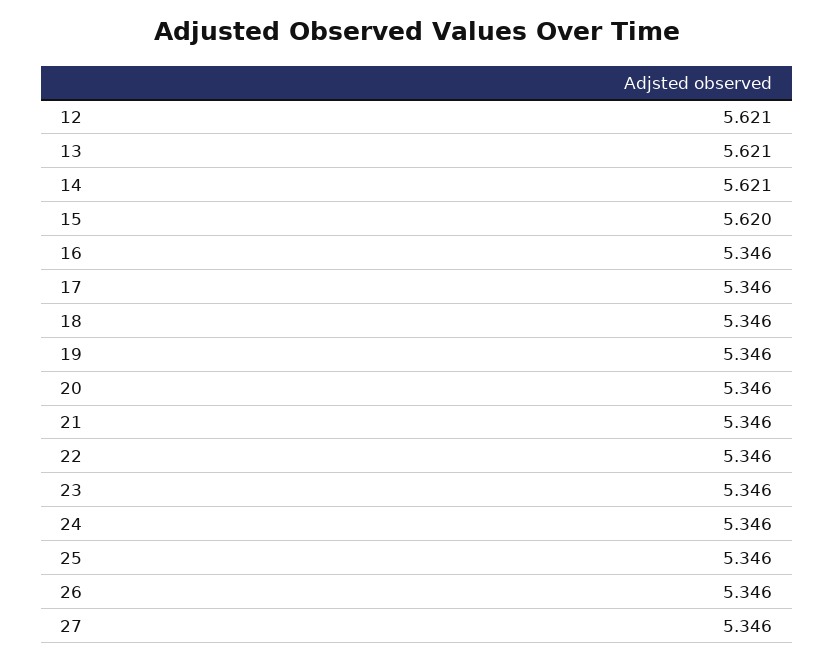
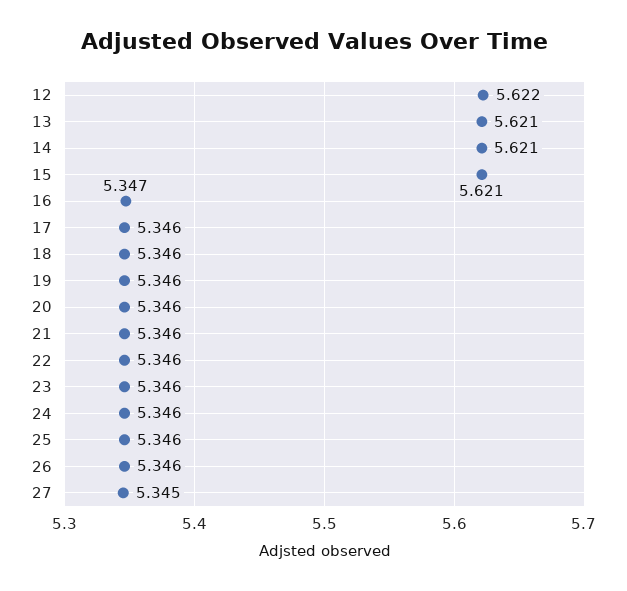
  {
-   "12": 5.621,
+   "12": 5.622,
    "13": 5.621,
    "14": 5.621,
-   "15": 5.62,
+   "15": 5.621,
-   "16": 5.346,
+   "16": 5.347,
    "17": 5.346,
    "18": 5.346,
    "19": 5.346,
    "20": 5.346,
    "21": 5.346,
    "22": 5.346,
    "23": 5.346,
    "24": 5.346,
    "25": 5.346,
    "26": 5.346,
-   "27": 5.346
+   "27": 5.345
  }

